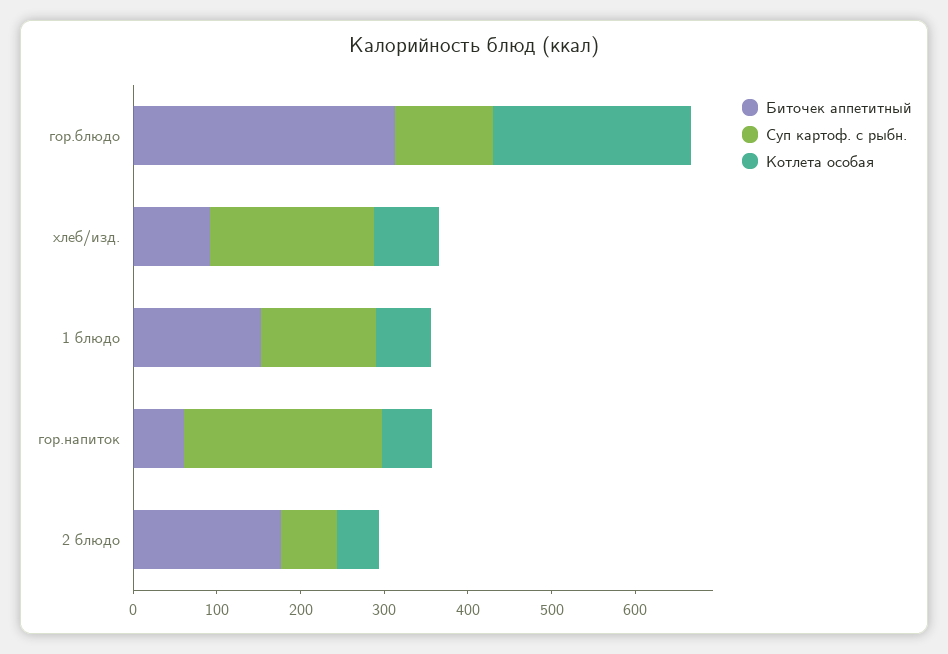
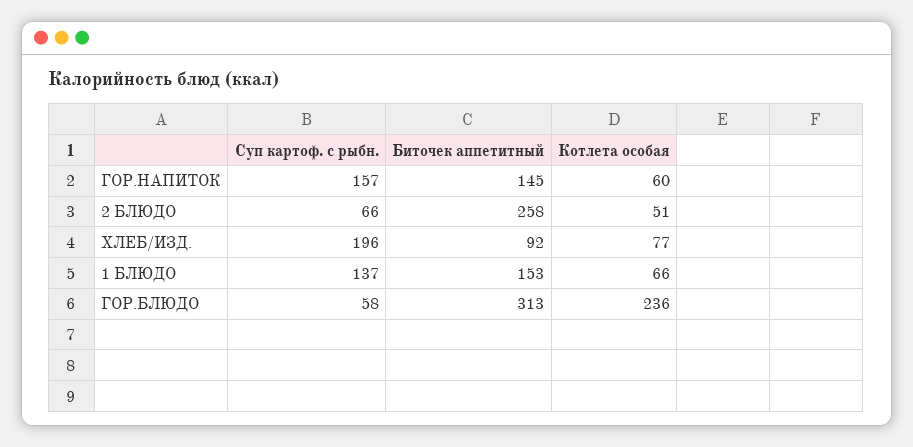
  {
    "Биточек аппетитный": {
      "гор.блюдо": 313,
      "хлеб/изд.": 92,
      "1 блюдо": 153,
-     "гор.напиток": 60,
+     "гор.напиток": 145,
-     "2 блюдо": 180
+     "2 блюдо": 258
    },
    "Суп картоф. с рыбн.": {
-     "гор.блюдо": 120,
+     "гор.блюдо": 58,
      "хлеб/изд.": 196,
      "1 блюдо": 137,
-     "гор.напиток": 240,
+     "гор.напиток": 157,
      "2 блюдо": 66
    },
    "Котлета особая": {
      "гор.блюдо": 236,
      "хлеб/изд.": 77,
      "1 блюдо": 66,
      "гор.напиток": 60,
      "2 блюдо": 51
    }
  }

